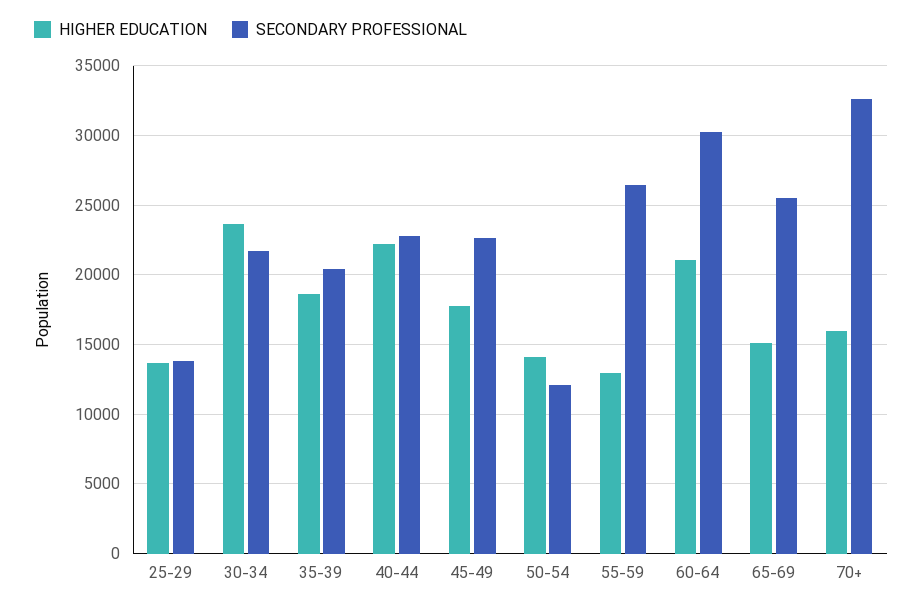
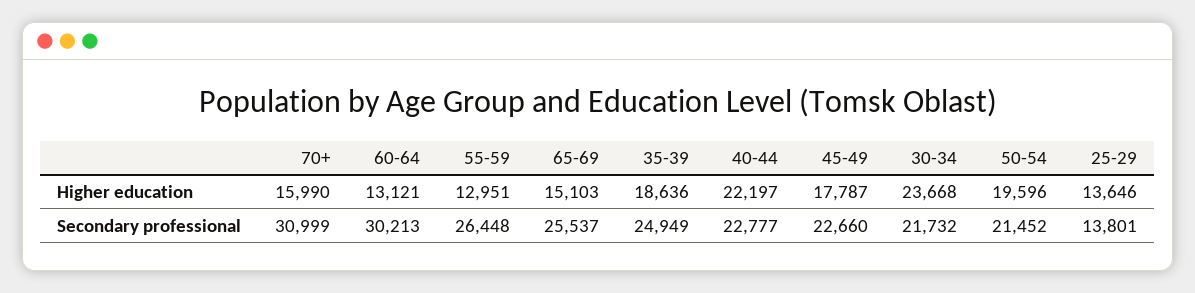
  {
    "HIGHER EDUCATION": {
      "25-29": 13646,
      "30-34": 23668,
      "35-39": 18636,
      "40-44": 22197,
      "45-49": 17787,
-     "50-54": 14000,
+     "50-54": 19596,
      "55-59": 12951,
-     "60-64": 21000,
+     "60-64": 13121,
      "65-69": 15103,
      "70+": 15990
    },
    "SECONDARY PROFESSIONAL": {
      "25-29": 13801,
      "30-34": 21732,
-     "35-39": 20500,
+     "35-39": 24949,
      "40-44": 22777,
      "45-49": 22660,
-     "50-54": 12000,
+     "50-54": 21452,
      "55-59": 26448,
      "60-64": 30213,
      "65-69": 25537,
-     "70+": 32500
+     "70+": 30999
    }
  }

